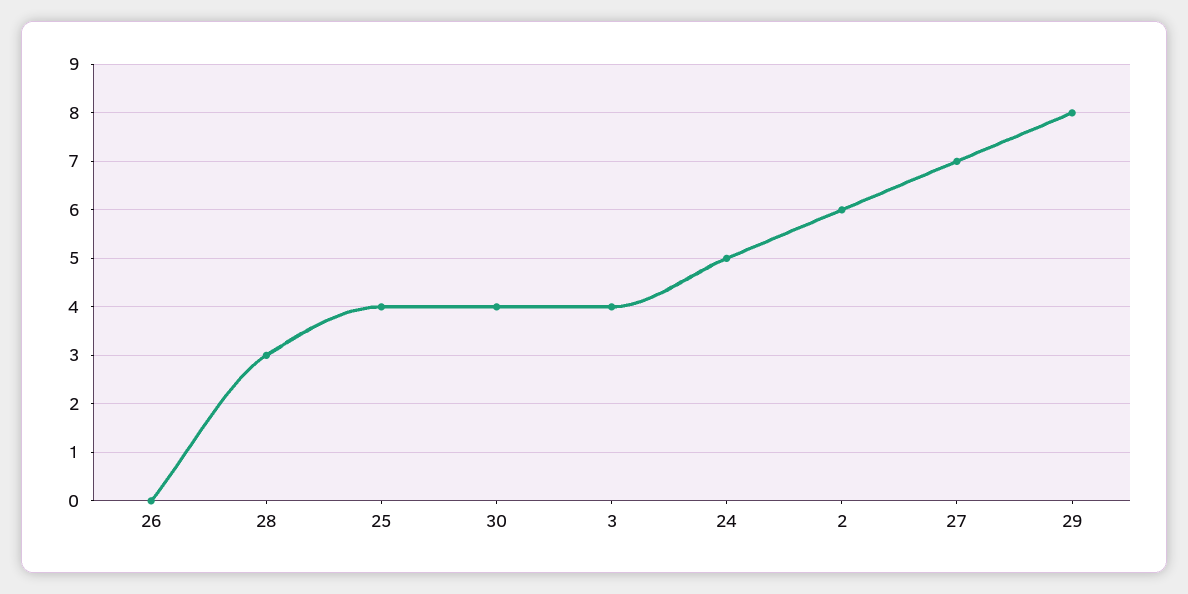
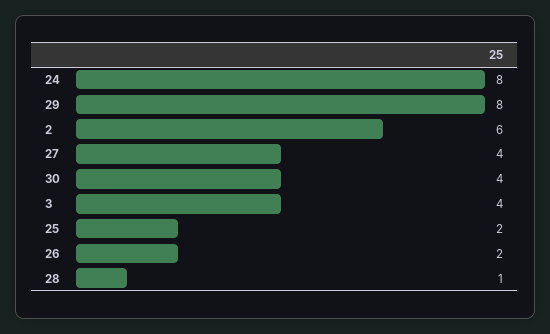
  {
-   "26": 0,
+   "26": 2,
-   "28": 3,
+   "28": 1,
-   "25": 4,
+   "25": 2,
    "30": 4,
    "3": 4,
-   "24": 5,
+   "24": 8,
    "2": 6,
-   "27": 7,
+   "27": 4,
    "29": 8
  }

